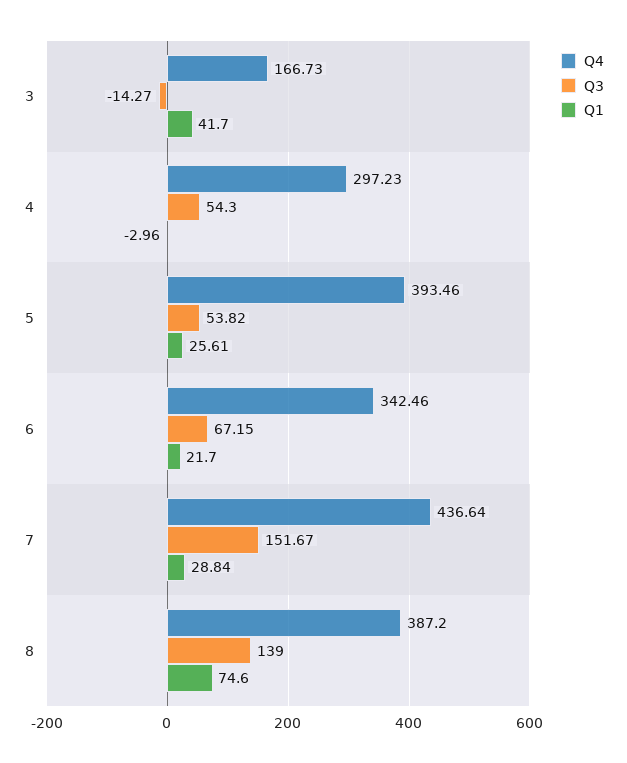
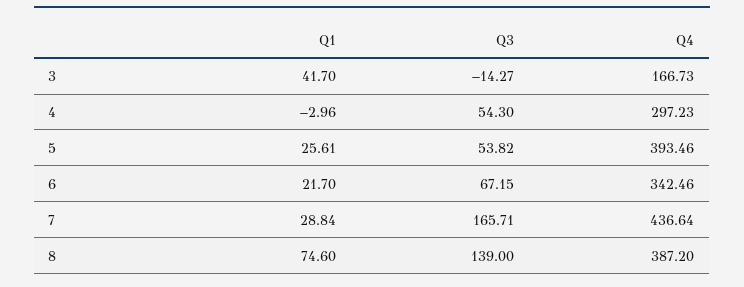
  {
    "Q4": {
      "3": 166.73,
      "4": 297.23,
      "5": 393.46,
      "6": 342.46,
      "7": 436.64,
      "8": 387.2
    },
    "Q3": {
      "3": -14.27,
      "4": 54.3,
      "5": 53.82,
      "6": 67.15,
-     "7": 151.67,
+     "7": 165.71,
      "8": 139
    },
    "Q1": {
      "3": 41.7,
      "4": -2.96,
      "5": 25.61,
      "6": 21.7,
      "7": 28.84,
      "8": 74.6
    }
  }

